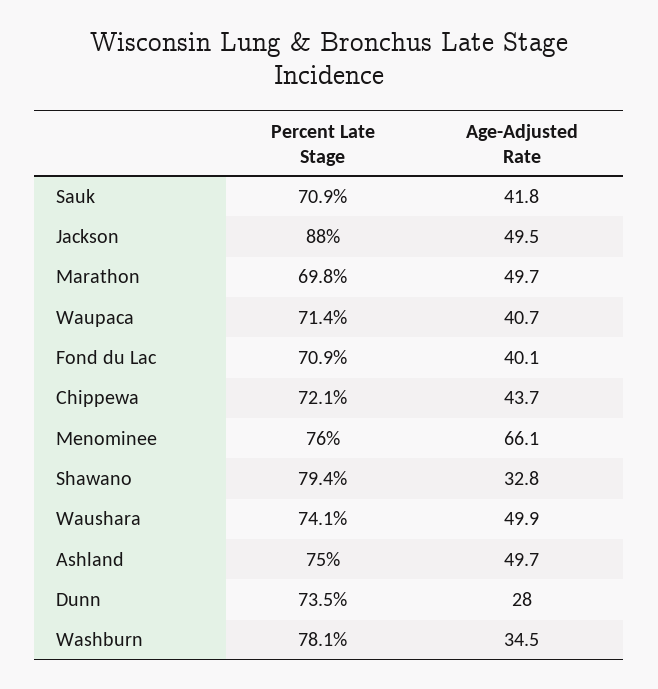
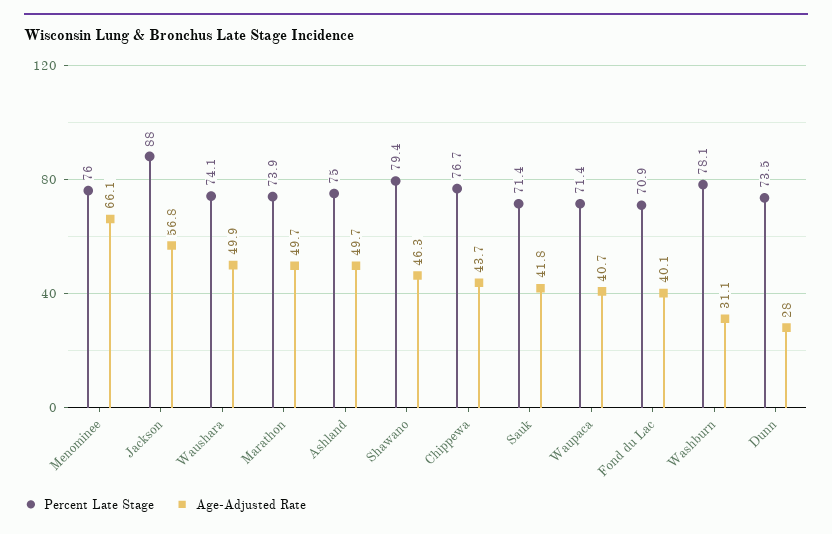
  {
    "Percent Late Stage": {
-     "Sauk": 70.9,
+     "Sauk": 71.4,
      "Jackson": 88,
-     "Marathon": 69.8,
+     "Marathon": 73.9,
      "Waupaca": 71.4,
      "Fond du Lac": 70.9,
-     "Chippewa": 72.1,
+     "Chippewa": 76.7,
      "Menominee": 76,
      "Shawano": 79.4,
      "Waushara": 74.1,
      "Ashland": 75,
      "Dunn": 73.5,
      "Washburn": 78.1
    },
    "Age-Adjusted Rate": {
      "Sauk": 41.8,
-     "Jackson": 49.5,
+     "Jackson": 56.8,
      "Marathon": 49.7,
      "Waupaca": 40.7,
      "Fond du Lac": 40.1,
      "Chippewa": 43.7,
      "Menominee": 66.1,
-     "Shawano": 32.8,
+     "Shawano": 46.3,
      "Waushara": 49.9,
      "Ashland": 49.7,
      "Dunn": 28,
-     "Washburn": 34.5
+     "Washburn": 31.1
    }
  }

